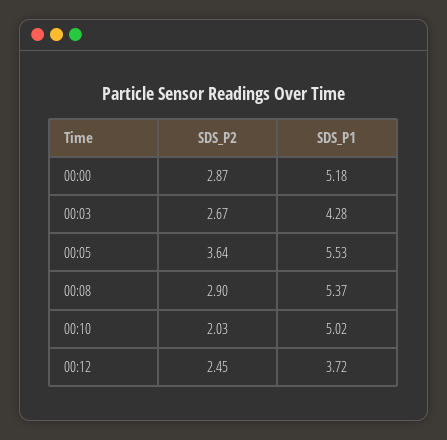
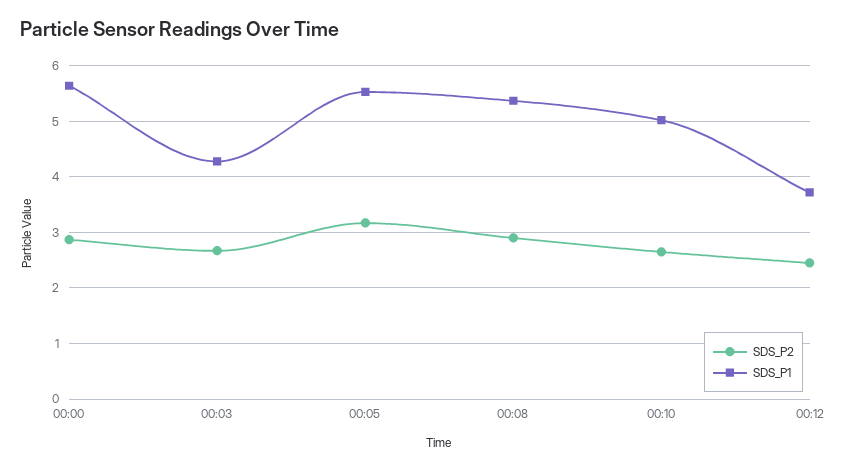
  {
    "SDS_P2": {
      "00:00": 2.87,
      "00:03": 2.67,
-     "00:05": 3.64,
+     "00:05": 3.2,
      "00:08": 2.9,
-     "00:10": 2.03,
+     "00:10": 2.6,
      "00:12": 2.45
    },
    "SDS_P1": {
-     "00:00": 5.18,
+     "00:00": 5.6,
      "00:03": 4.28,
      "00:05": 5.53,
      "00:08": 5.37,
      "00:10": 5.02,
      "00:12": 3.72
    }
  }

